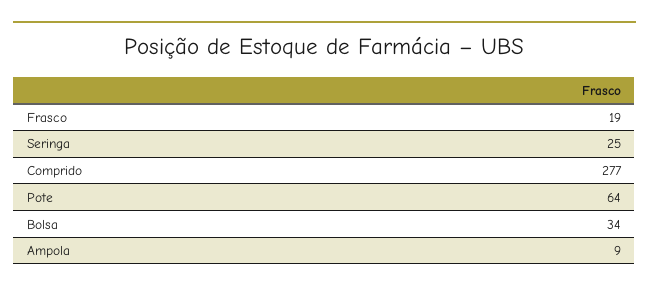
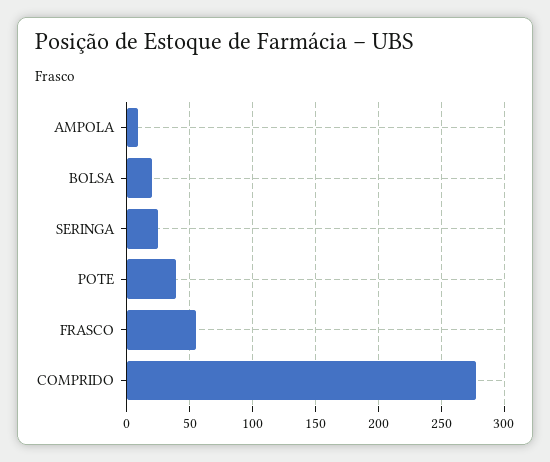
  {
-   "Frasco": 19,
+   "Frasco": 55,
    "Seringa": 25,
    "Comprido": 277,
-   "Pote": 64,
+   "Pote": 40,
-   "Bolsa": 34,
+   "Bolsa": 20,
    "Ampola": 9
  }

